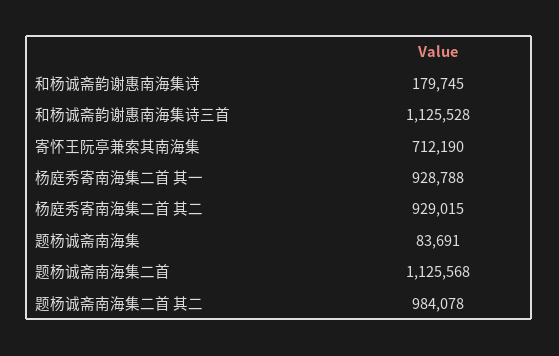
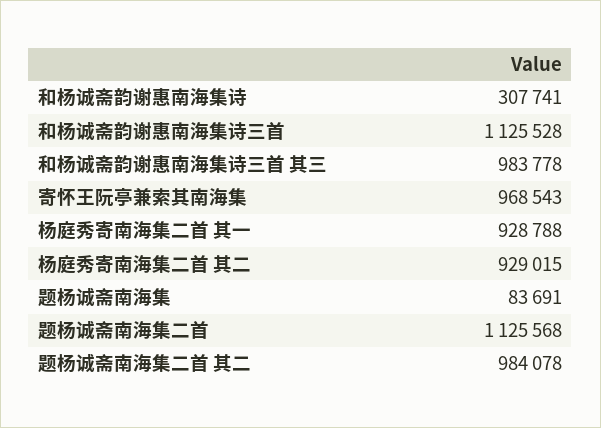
  {
-   "和杨诚斋韵谢惠南海集诗": 179745,
+   "和杨诚斋韵谢惠南海集诗": 307741,
    "和杨诚斋韵谢惠南海集诗三首": 1125528,
-   "寄怀王阮亭兼索其南海集": 712190,
+   "寄怀王阮亭兼索其南海集": 968543,
    "杨庭秀寄南海集二首 其一": 928788,
    "杨庭秀寄南海集二首 其二": 929015,
    "题杨诚斋南海集": 83691,
    "题杨诚斋南海集二首": 1125568,
-   "题杨诚斋南海集二首 其二": 984078
+   "题杨诚斋南海集二首 其二": 984078,
+   "和杨诚斋韵谢惠南海集诗三首 其三": 983778
  }

